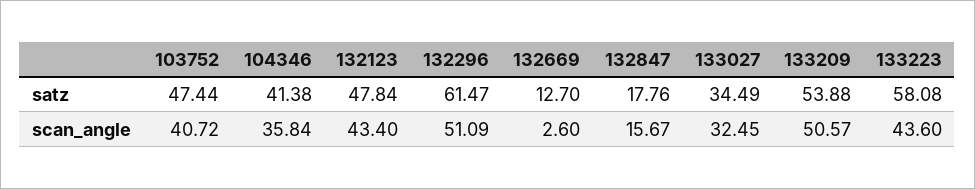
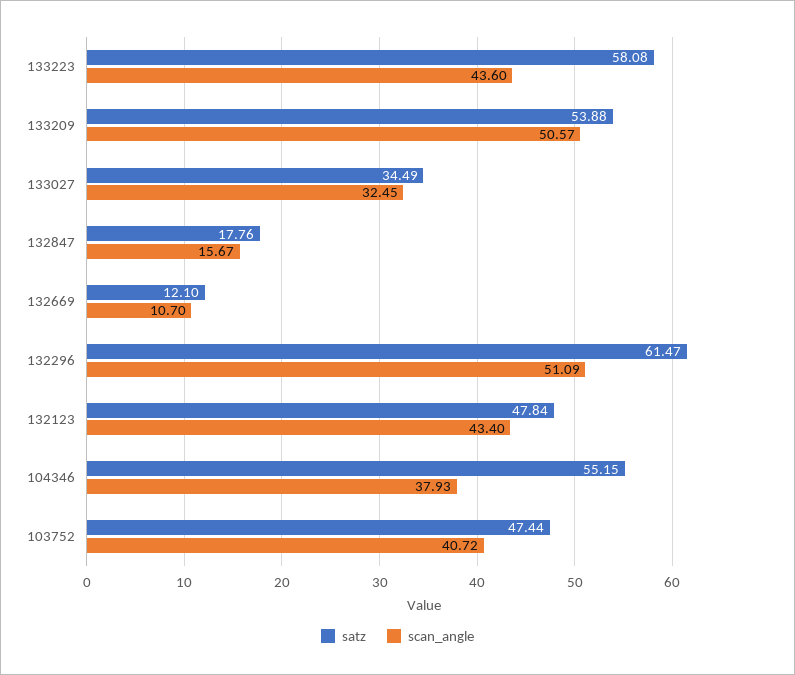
  {
    "satz": {
      "103752": 47.44,
-     "104346": 41.38,
+     "104346": 55.15,
      "132123": 47.84,
      "132296": 61.47,
-     "132669": 12.7,
+     "132669": 12.1,
      "132847": 17.76,
      "133027": 34.49,
      "133209": 53.88,
      "133223": 58.08
    },
    "scan_angle": {
      "103752": 40.72,
-     "104346": 35.84,
+     "104346": 37.93,
      "132123": 43.4,
      "132296": 51.09,
-     "132669": 2.6,
+     "132669": 10.7,
      "132847": 15.67,
      "133027": 32.45,
      "133209": 50.57,
      "133223": 43.6
    }
  }

